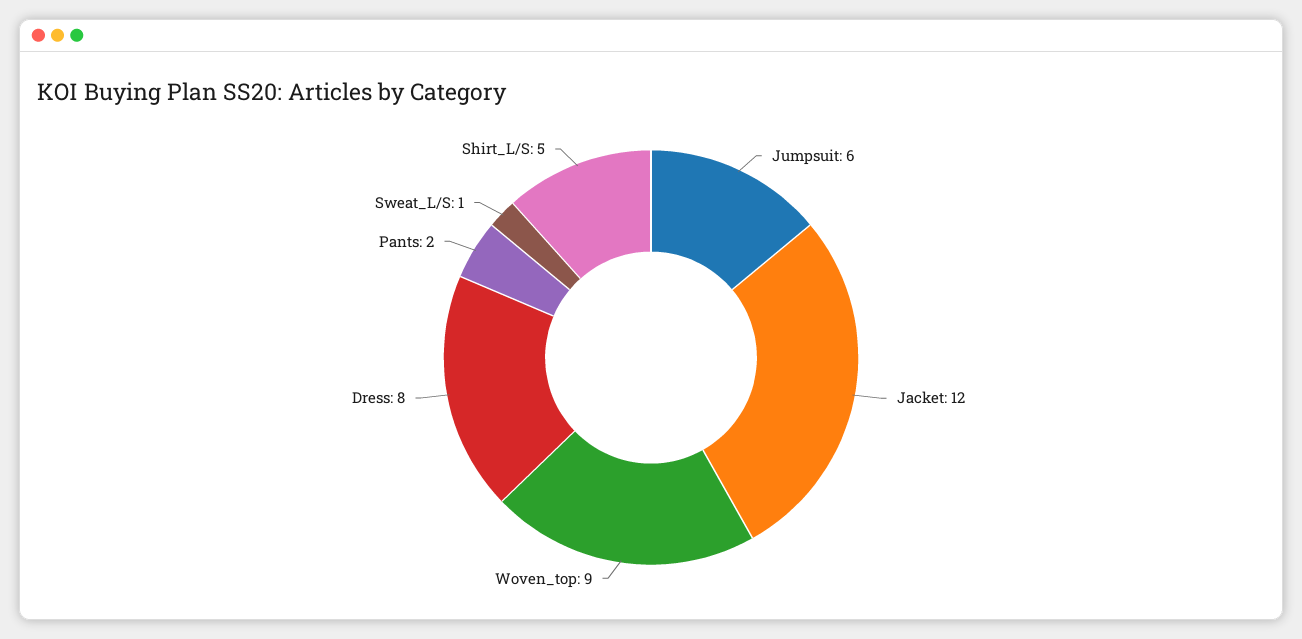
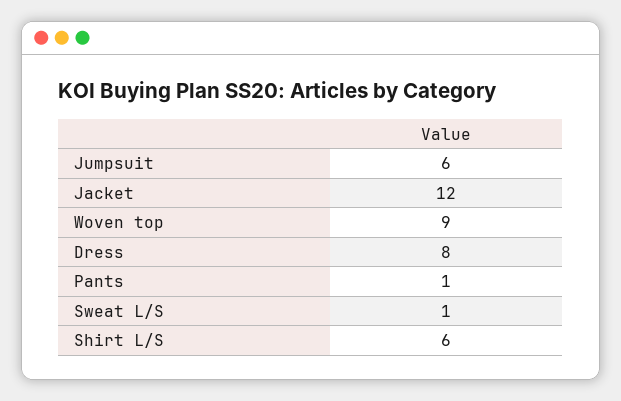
  {
    "Jumpsuit": 6,
    "Jacket": 12,
    "Woven_top": 9,
    "Dress": 8,
-   "Pants": 2,
+   "Pants": 1,
    "Sweat_L/S": 1,
-   "Shirt_L/S": 5
+   "Shirt_L/S": 6
  }

